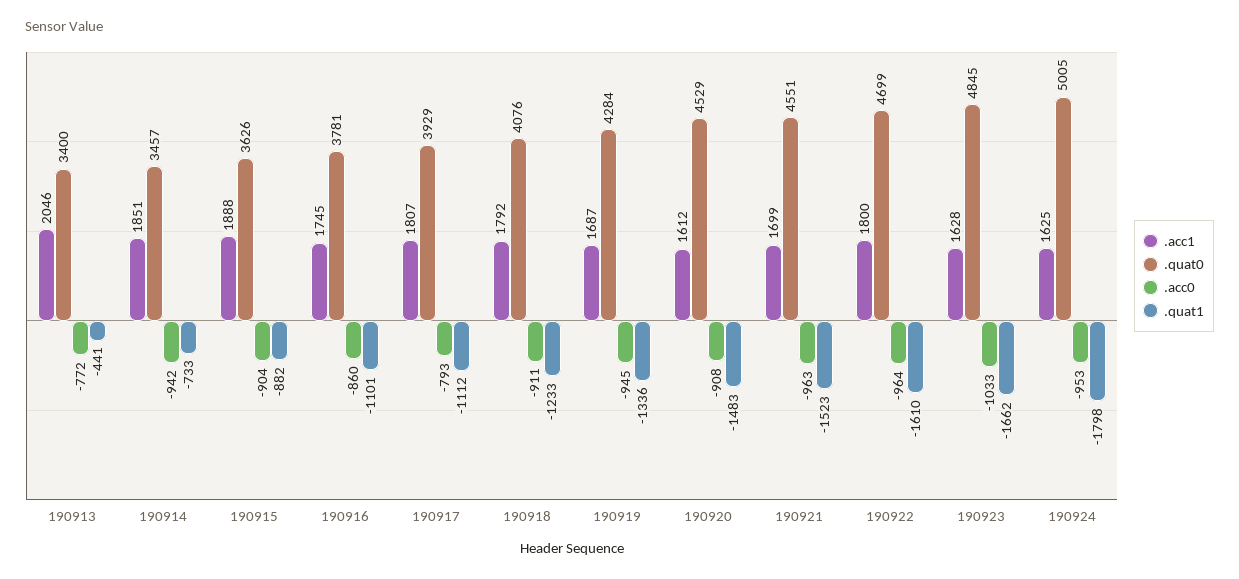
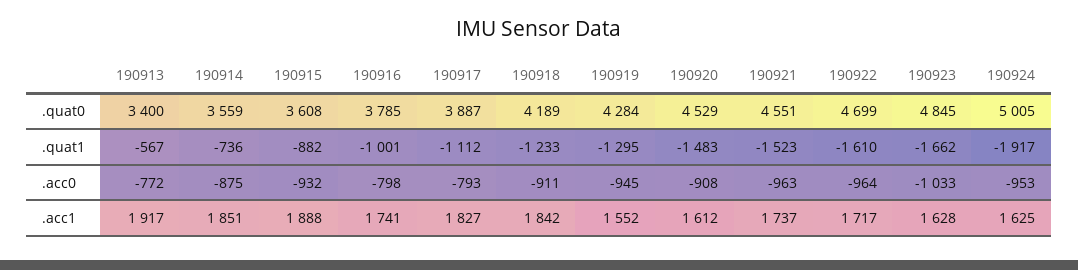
  {
    ".acc1": {
-     "190913": 2046,
+     "190913": 1917,
      "190914": 1851,
      "190915": 1888,
-     "190916": 1745,
+     "190916": 1741,
-     "190917": 1807,
+     "190917": 1827,
-     "190918": 1792,
+     "190918": 1842,
-     "190919": 1687,
+     "190919": 1552,
      "190920": 1612,
-     "190921": 1699,
+     "190921": 1737,
-     "190922": 1800,
+     "190922": 1717,
      "190923": 1628,
      "190924": 1625
    },
    ".quat0": {
      "190913": 3400,
-     "190914": 3457,
+     "190914": 3559,
-     "190915": 3626,
+     "190915": 3608,
-     "190916": 3781,
+     "190916": 3785,
-     "190917": 3929,
+     "190917": 3887,
-     "190918": 4076,
+     "190918": 4189,
      "190919": 4284,
      "190920": 4529,
      "190921": 4551,
      "190922": 4699,
      "190923": 4845,
      "190924": 5005
    },
    ".acc0": {
      "190913": -772,
-     "190914": -942,
+     "190914": -875,
-     "190915": -904,
+     "190915": -932,
-     "190916": -860,
+     "190916": -798,
      "190917": -793,
      "190918": -911,
      "190919": -945,
      "190920": -908,
      "190921": -963,
      "190922": -964,
      "190923": -1033,
      "190924": -953
    },
    ".quat1": {
-     "190913": -441,
+     "190913": -567,
-     "190914": -733,
+     "190914": -736,
      "190915": -882,
-     "190916": -1101,
+     "190916": -1001,
      "190917": -1112,
      "190918": -1233,
-     "190919": -1336,
+     "190919": -1295,
      "190920": -1483,
      "190921": -1523,
      "190922": -1610,
      "190923": -1662,
-     "190924": -1798
+     "190924": -1917
    }
  }

